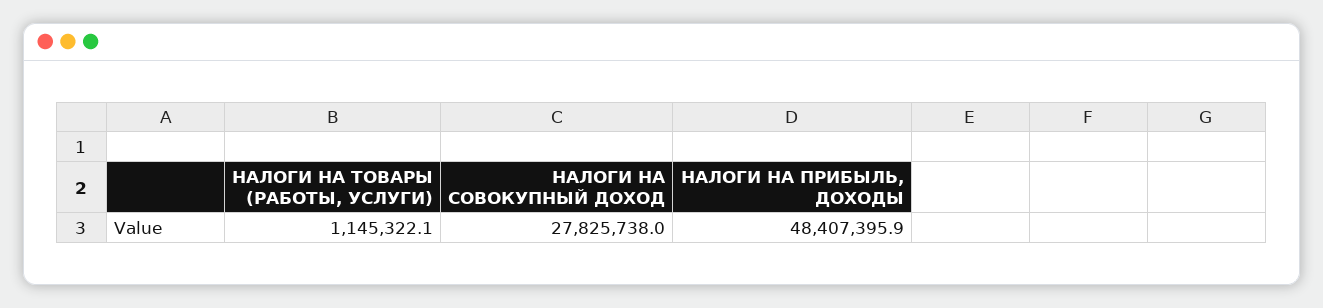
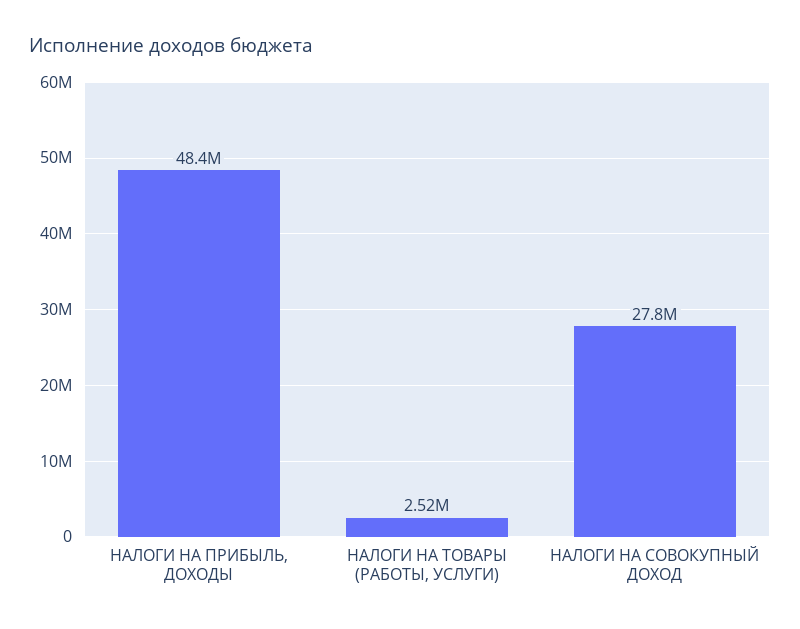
  {
-   "НАЛОГИ НА ТОВАРЫ (РАБОТЫ, УСЛУГИ)": 1145322.1,
+   "НАЛОГИ НА ТОВАРЫ (РАБОТЫ, УСЛУГИ)": 2520000,
    "НАЛОГИ НА СОВОКУПНЫЙ ДОХОД": 27825738,
    "НАЛОГИ НА ПРИБЫЛЬ, ДОХОДЫ": 48407395.9
  }

